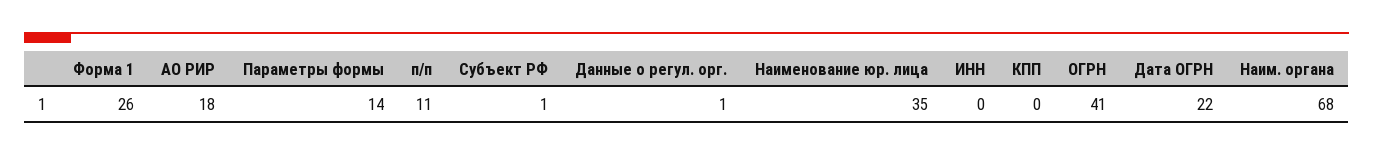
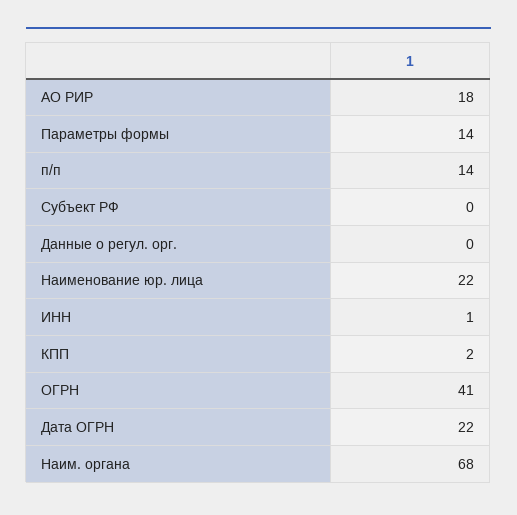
  {
-   "Форма 1": 26,
    "АО РИР": 18,
    "Параметры формы": 14,
-   "п/п": 11,
+   "п/п": 14,
-   "Субъект РФ": 1,
+   "Субъект РФ": 0,
-   "Данные о регул. орг.": 1,
+   "Данные о регул. орг.": 0,
-   "Наименование юр. лица": 35,
+   "Наименование юр. лица": 22,
-   "ИНН": 0,
+   "ИНН": 1,
-   "КПП": 0,
+   "КПП": 2,
    "ОГРН": 41,
    "Дата ОГРН": 22,
    "Наим. органа": 68
  }

